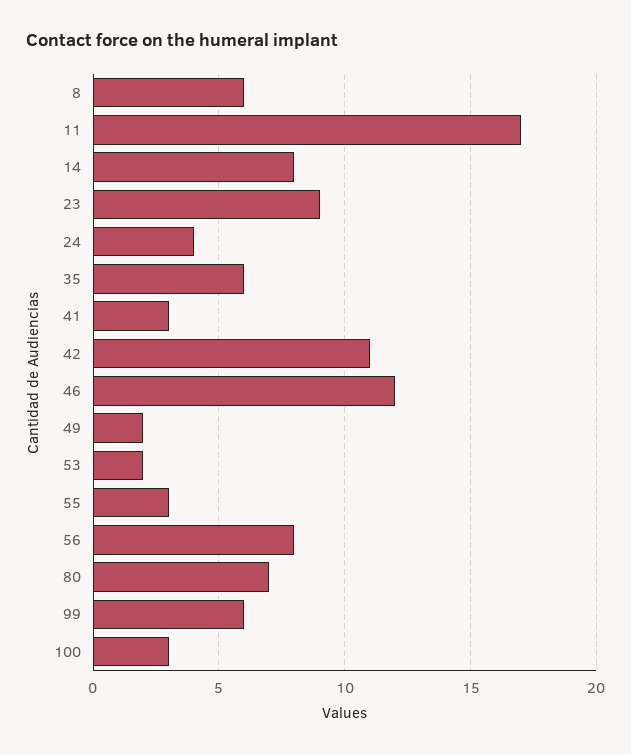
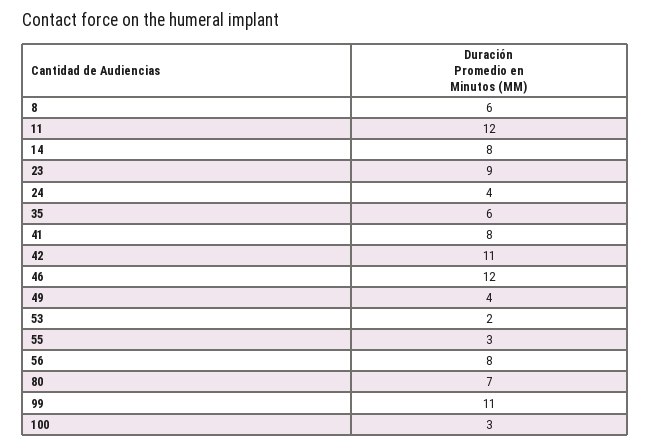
  {
    "8": 6,
-   "11": 17,
+   "11": 12,
    "14": 8,
    "23": 9,
    "24": 4,
    "35": 6,
-   "41": 3,
+   "41": 8,
    "42": 11,
    "46": 12,
-   "49": 2,
+   "49": 4,
    "53": 2,
    "55": 3,
    "56": 8,
    "80": 7,
-   "99": 6,
+   "99": 11,
    "100": 3
  }

